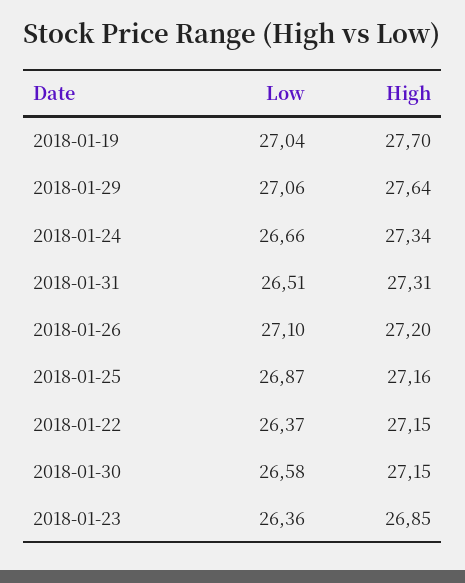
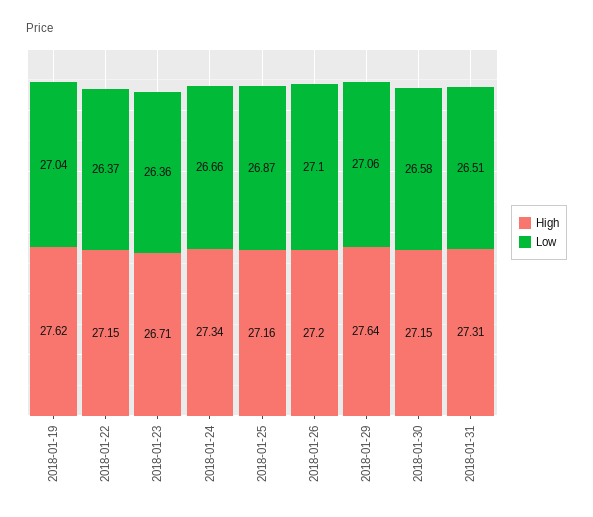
  {
    "Low": {
      "2018-01-19": 27.04,
      "2018-01-29": 27.06,
      "2018-01-24": 26.66,
      "2018-01-31": 26.51,
      "2018-01-26": 27.1,
      "2018-01-25": 26.87,
      "2018-01-22": 26.37,
      "2018-01-30": 26.58,
      "2018-01-23": 26.36
    },
    "High": {
-     "2018-01-19": 27.7,
+     "2018-01-19": 27.62,
      "2018-01-29": 27.64,
      "2018-01-24": 27.34,
      "2018-01-31": 27.31,
      "2018-01-26": 27.2,
      "2018-01-25": 27.16,
      "2018-01-22": 27.15,
      "2018-01-30": 27.15,
-     "2018-01-23": 26.85
+     "2018-01-23": 26.71
    }
  }

